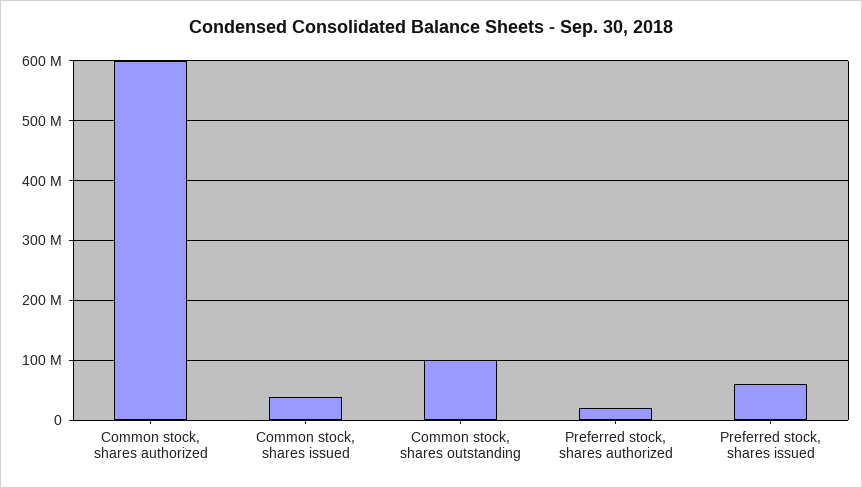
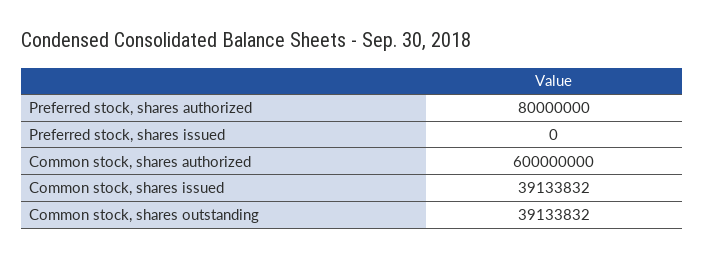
  {
    "Common stock, shares authorized": 600000000,
    "Common stock, shares issued": 39133832,
-   "Common stock, shares outstanding": 100000000,
+   "Common stock, shares outstanding": 39133832,
-   "Preferred stock, shares authorized": 20000000,
+   "Preferred stock, shares authorized": 80000000,
-   "Preferred stock, shares issued": 60000000
+   "Preferred stock, shares issued": 0
  }

